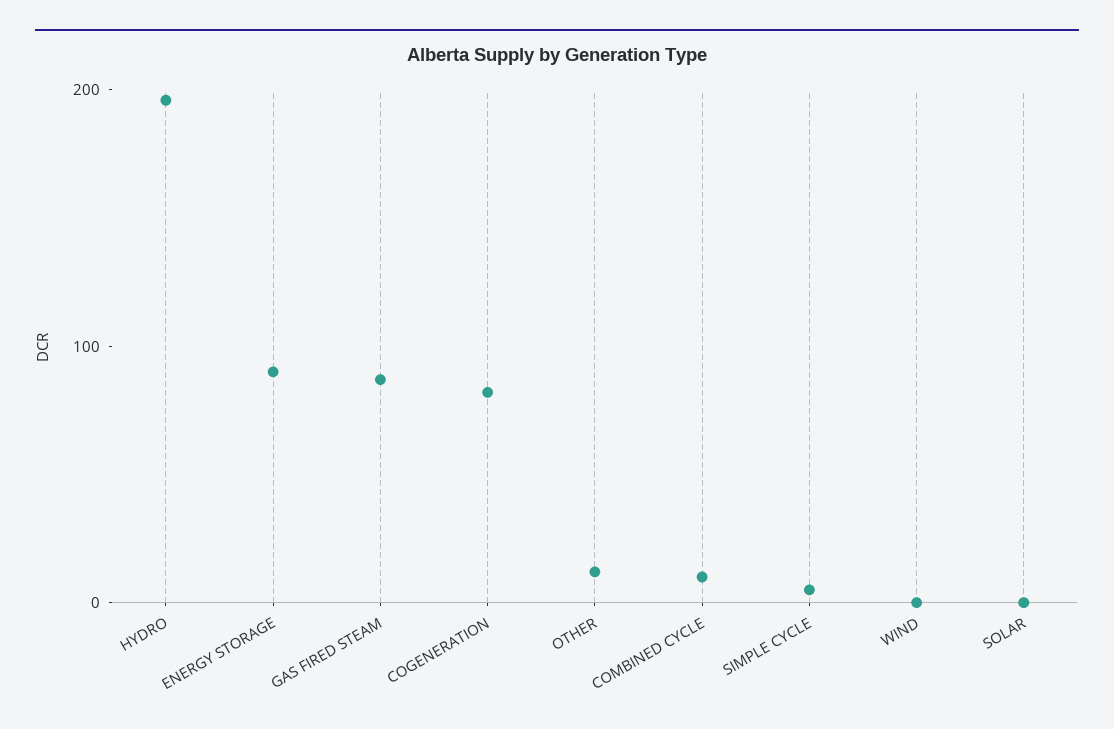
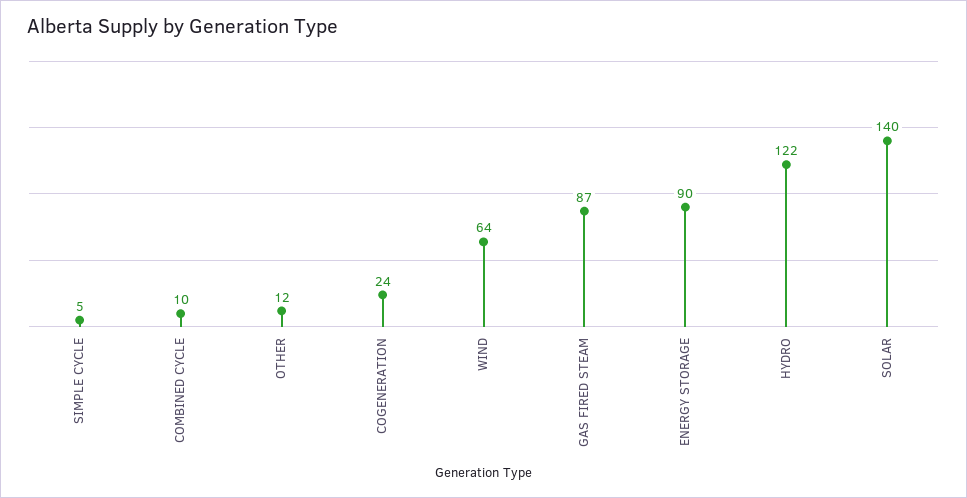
  {
-   "HYDRO": 200,
+   "HYDRO": 122,
    "ENERGY STORAGE": 90,
    "GAS FIRED STEAM": 87,
-   "COGENERATION": 80,
+   "COGENERATION": 24,
    "OTHER": 12,
    "COMBINED CYCLE": 10,
    "SIMPLE CYCLE": 5,
-   "WIND": 0,
+   "WIND": 64,
-   "SOLAR": 0
+   "SOLAR": 140
  }

